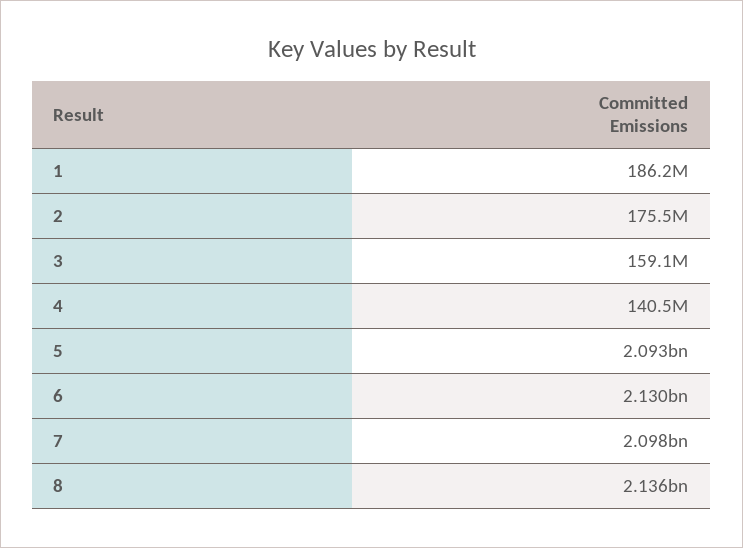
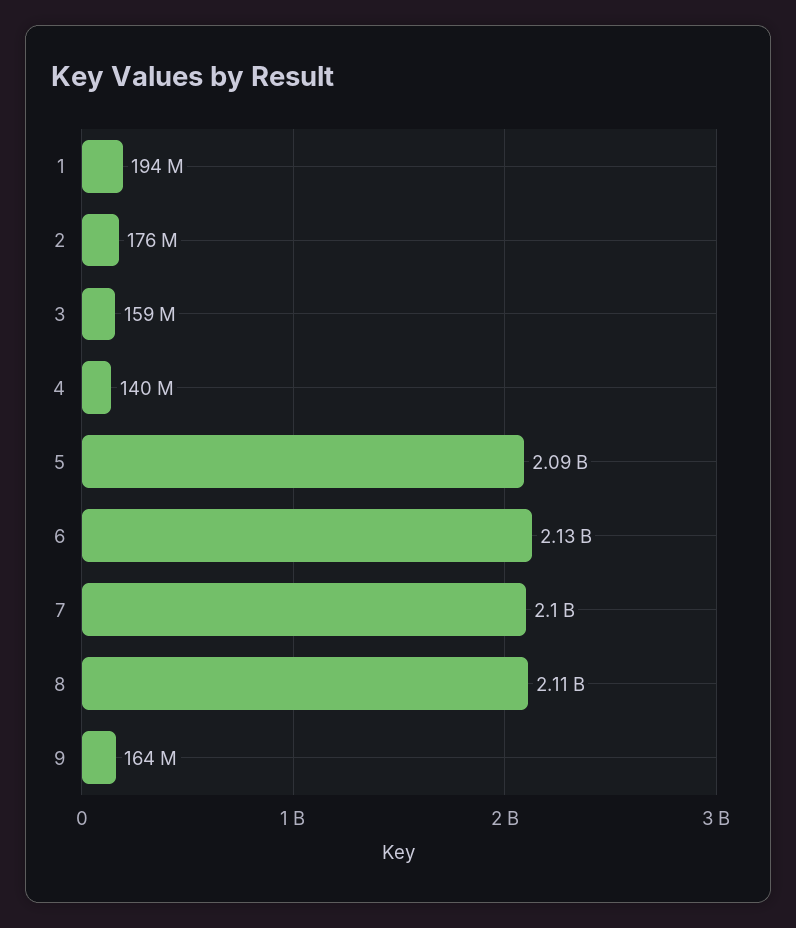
  {
-   "1": 186200000,
+   "1": 194000000,
    "2": 175500000,
    "3": 159100000,
    "4": 140500000,
    "5": 2093000000,
    "6": 2130000000,
    "7": 2098000000,
-   "8": 2136000000
+   "8": 2110000000,
+   "9": 164000000
  }

